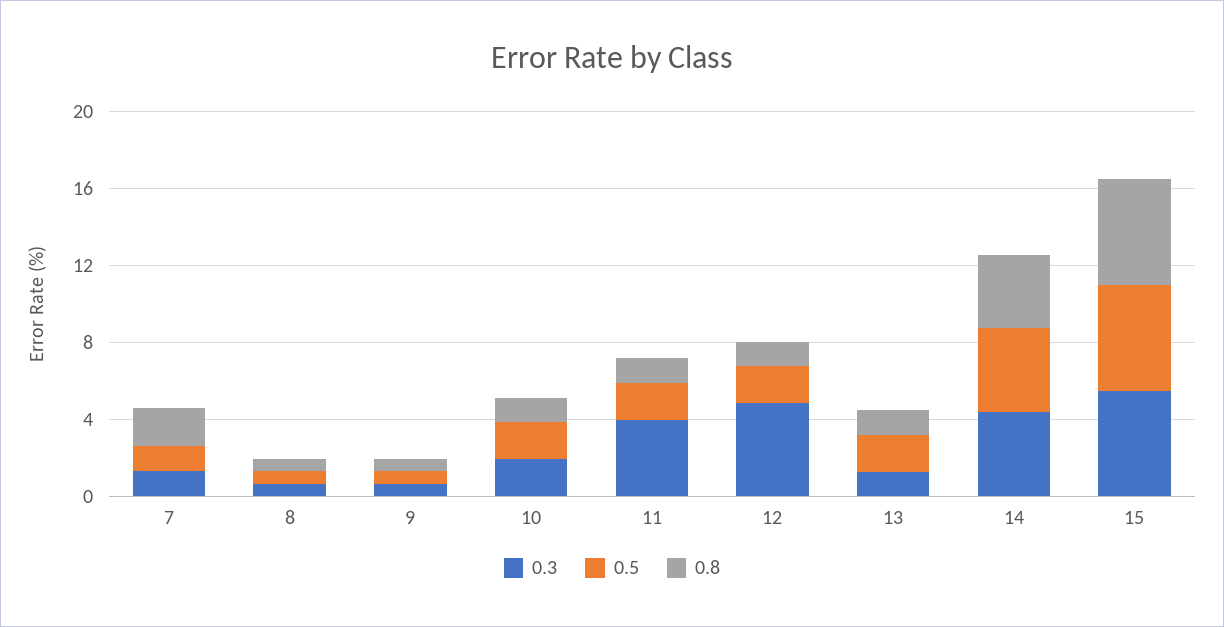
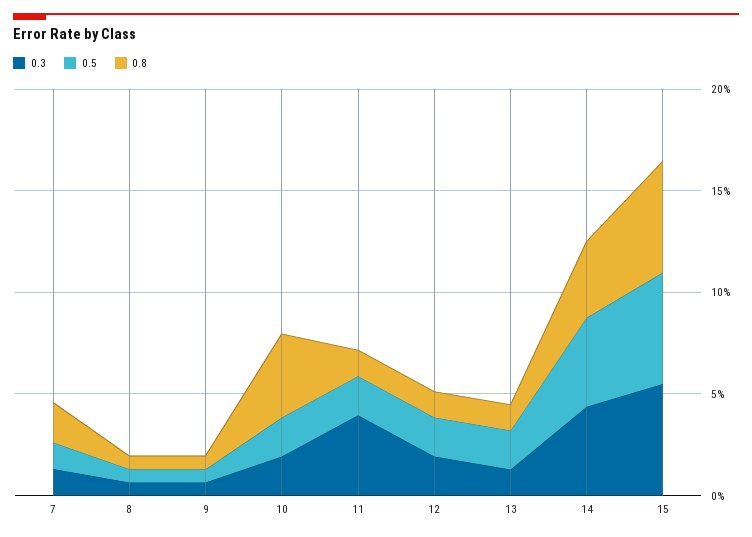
  {
    "0.3": {
      "7": 1,
      "8": 1,
      "9": 1,
      "10": 2,
      "11": 4,
-     "12": 5,
+     "12": 2,
      "13": 1,
      "14": 4,
      "15": 5
    },
    "0.5": {
      "7": 1,
      "8": 1,
      "9": 1,
      "10": 2,
      "11": 2,
      "12": 2,
      "13": 2,
      "14": 4,
      "15": 5
    },
    "0.8": {
      "7": 2,
      "8": 1,
      "9": 1,
-     "10": 1,
+     "10": 4,
      "11": 1,
      "12": 1,
      "13": 1,
      "14": 4,
      "15": 5
    }
  }

